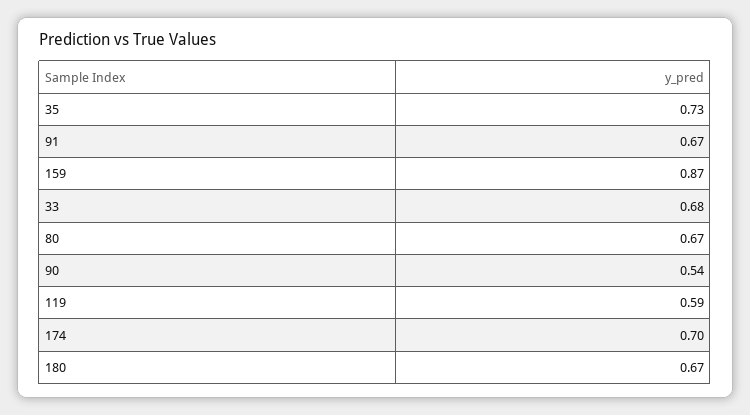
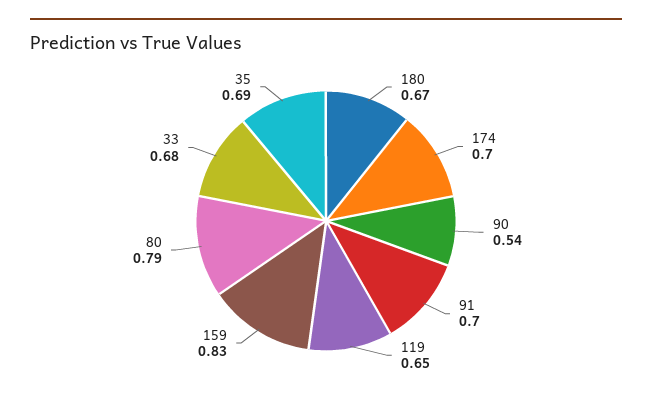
  {
-   "35": 0.73,
+   "35": 0.69,
-   "91": 0.67,
+   "91": 0.7,
-   "159": 0.87,
+   "159": 0.83,
    "33": 0.68,
-   "80": 0.67,
+   "80": 0.79,
    "90": 0.54,
-   "119": 0.59,
+   "119": 0.65,
    "174": 0.7,
    "180": 0.67
  }

